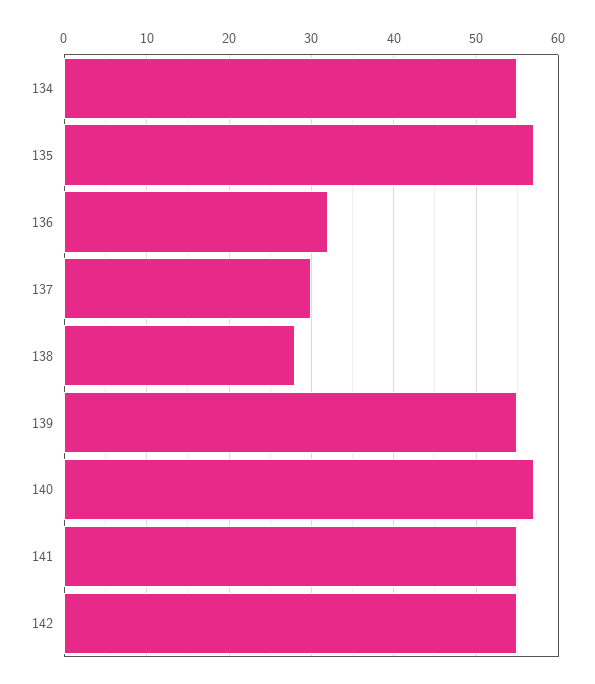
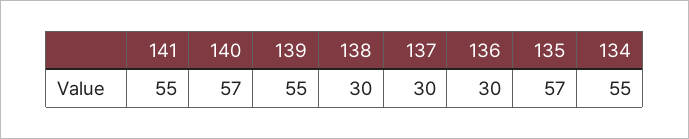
  {
    "134": 55,
    "135": 57,
-   "136": 32,
+   "136": 30,
    "137": 30,
-   "138": 28,
+   "138": 30,
    "139": 55,
    "140": 57,
-   "141": 55,
+   "141": 55
-   "142": 55
  }

